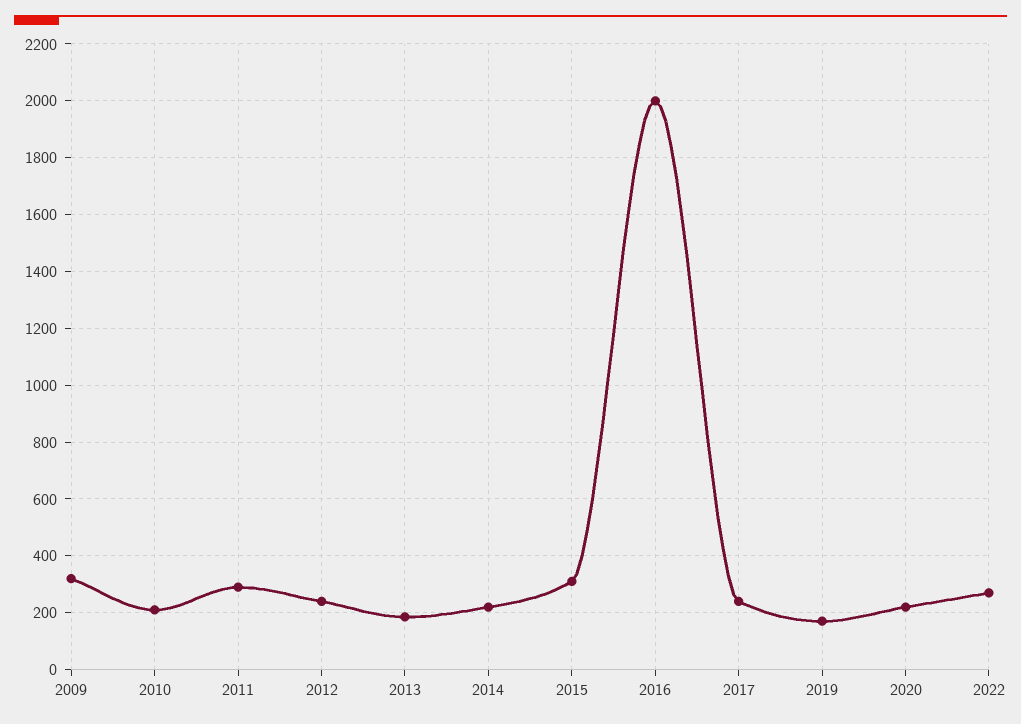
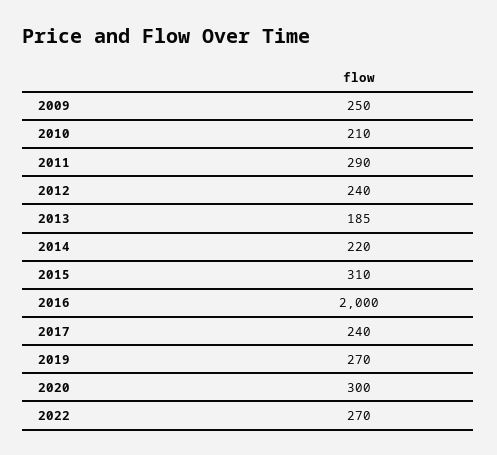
  {
-   "2009": 325,
+   "2009": 250,
    "2010": 210,
    "2011": 290,
    "2012": 240,
    "2013": 185,
    "2014": 220,
    "2015": 310,
    "2016": 2000,
    "2017": 240,
-   "2019": 175,
+   "2019": 270,
-   "2020": 225,
+   "2020": 300,
    "2022": 270
  }

